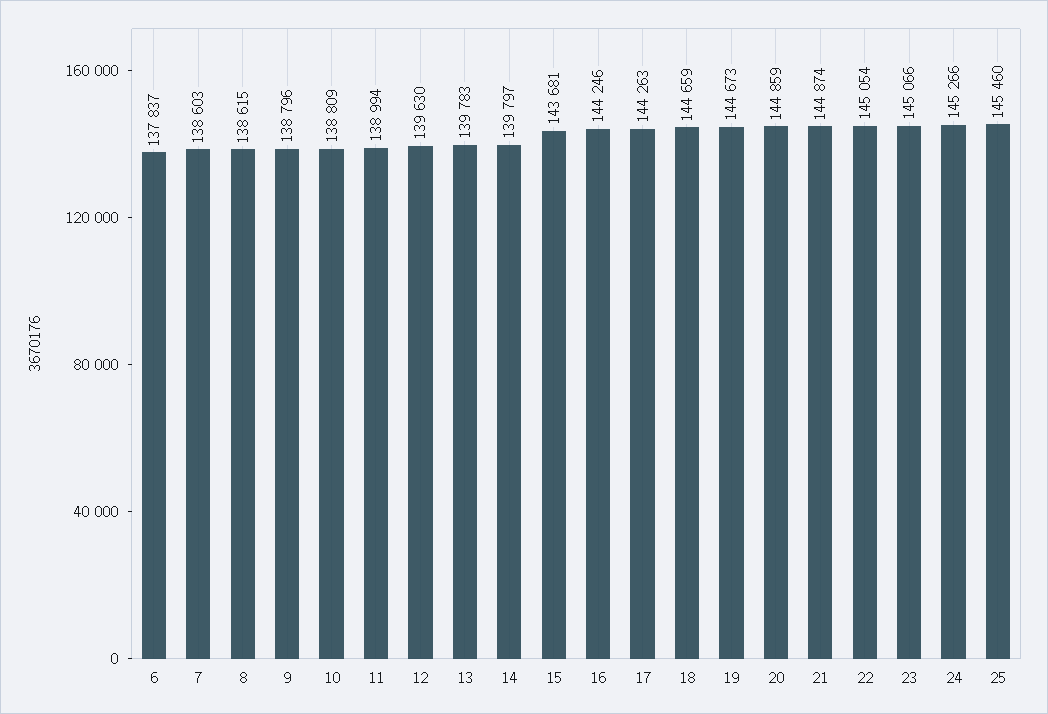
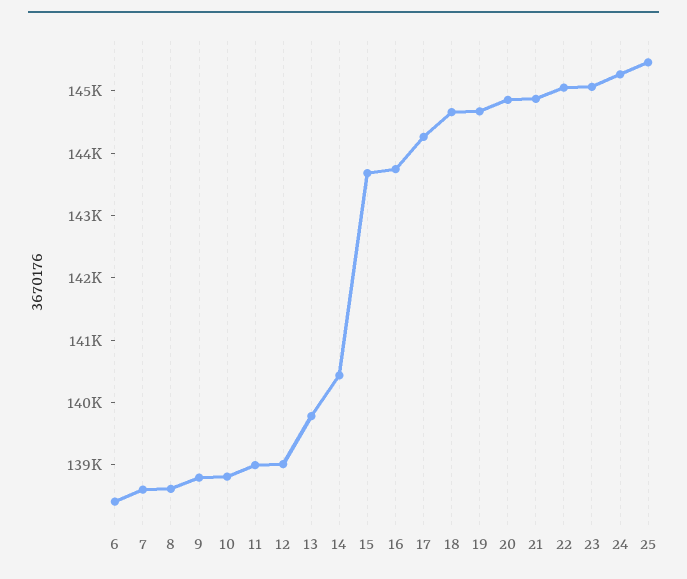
  {
-   "6": 137837,
+   "6": 138400,
    "7": 138603,
    "8": 138615,
    "9": 138796,
    "10": 138809,
    "11": 138994,
-   "12": 139630,
+   "12": 139000,
    "13": 139783,
-   "14": 139797,
+   "14": 140400,
    "15": 143681,
-   "16": 144246,
+   "16": 143800,
    "17": 144263,
    "18": 144659,
    "19": 144673,
    "20": 144859,
    "21": 144874,
    "22": 145054,
    "23": 145066,
    "24": 145266,
    "25": 145460
  }

